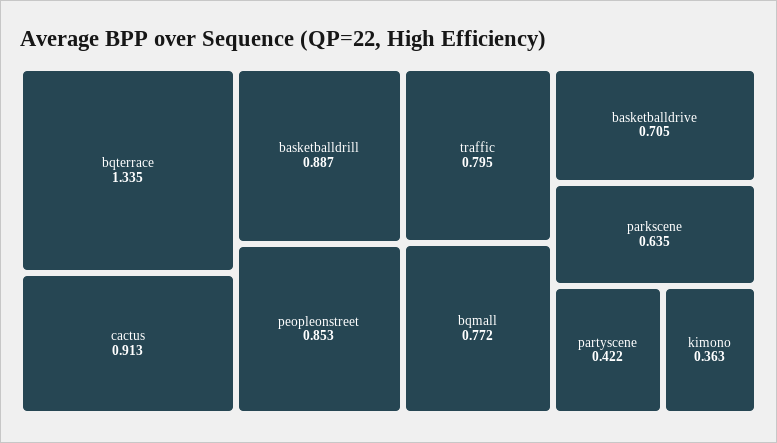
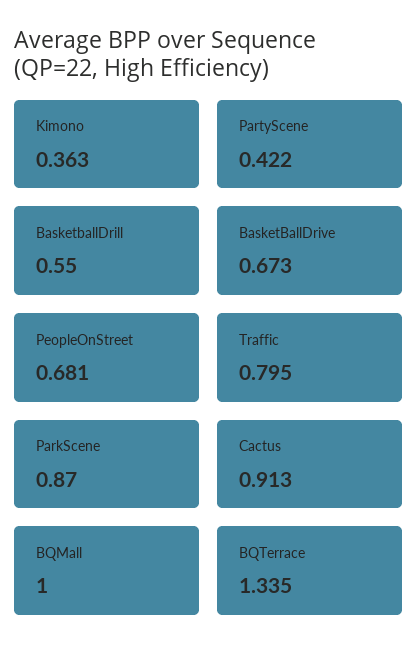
  {
    "bqterrace": 1.335,
    "cactus": 0.913,
-   "basketballdrill": 0.887,
+   "basketballdrill": 0.55,
-   "peopleonstreet": 0.853,
+   "peopleonstreet": 0.681,
    "traffic": 0.795,
-   "bqmall": 0.772,
+   "bqmall": 1,
-   "basketballdrive": 0.705,
+   "basketballdrive": 0.673,
-   "parkscene": 0.635,
+   "parkscene": 0.87,
    "partyscene": 0.422,
    "kimono": 0.363
  }

